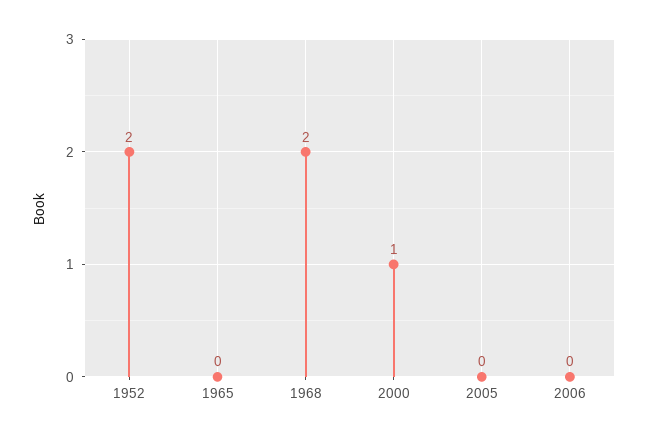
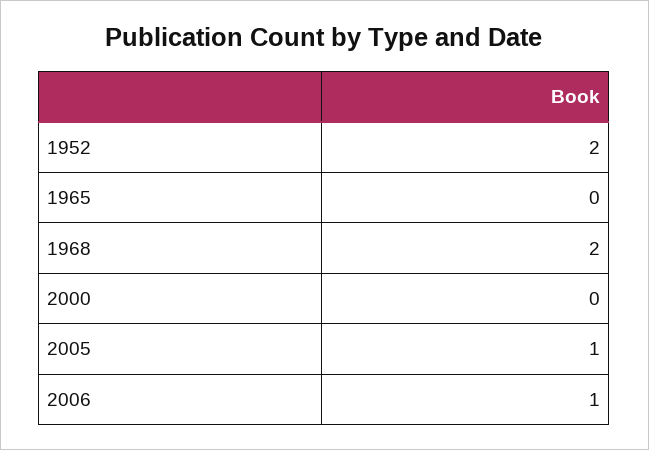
  {
    "1952": 2,
    "1965": 0,
    "1968": 2,
-   "2000": 1,
+   "2000": 0,
-   "2005": 0,
+   "2005": 1,
-   "2006": 0
+   "2006": 1
  }

